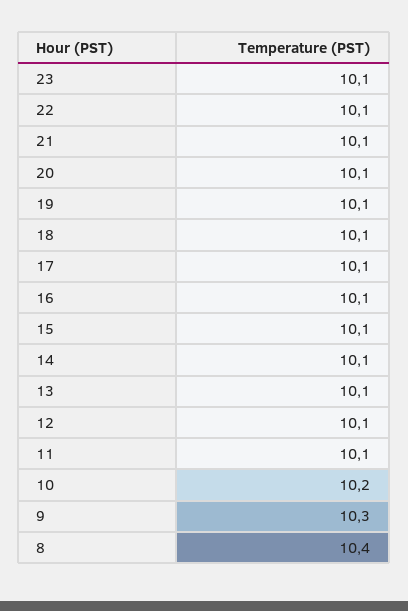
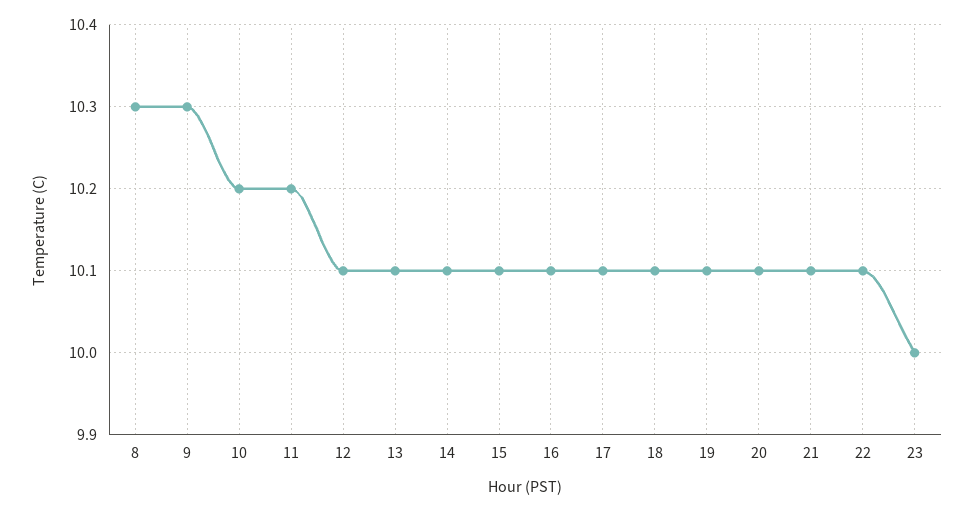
  {
-   "23": 10.1,
+   "23": 10,
    "22": 10.1,
    "21": 10.1,
    "20": 10.1,
    "19": 10.1,
    "18": 10.1,
    "17": 10.1,
    "16": 10.1,
    "15": 10.1,
    "14": 10.1,
    "13": 10.1,
    "12": 10.1,
-   "11": 10.1,
+   "11": 10.2,
    "10": 10.2,
    "9": 10.3,
-   "8": 10.4
+   "8": 10.3
  }

